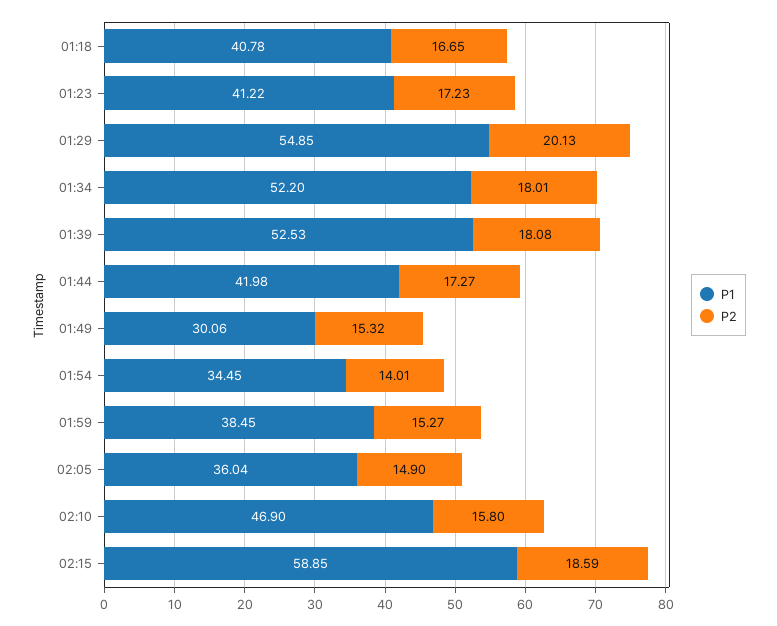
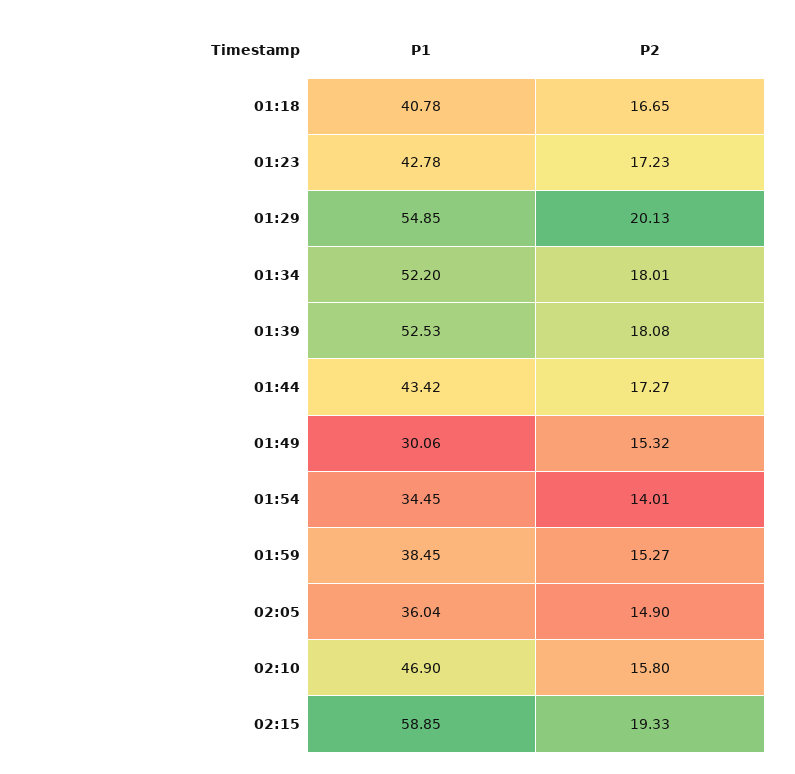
  {
    "P1": {
      "01:18": 40.78,
-     "01:23": 41.22,
+     "01:23": 42.78,
      "01:29": 54.85,
      "01:34": 52.2,
      "01:39": 52.53,
-     "01:44": 41.98,
+     "01:44": 43.42,
      "01:49": 30.06,
      "01:54": 34.45,
      "01:59": 38.45,
      "02:05": 36.04,
      "02:10": 46.9,
      "02:15": 58.85
    },
    "P2": {
      "01:18": 16.65,
      "01:23": 17.23,
      "01:29": 20.13,
      "01:34": 18.01,
      "01:39": 18.08,
      "01:44": 17.27,
      "01:49": 15.32,
      "01:54": 14.01,
      "01:59": 15.27,
      "02:05": 14.9,
      "02:10": 15.8,
-     "02:15": 18.59
+     "02:15": 19.33
    }
  }

